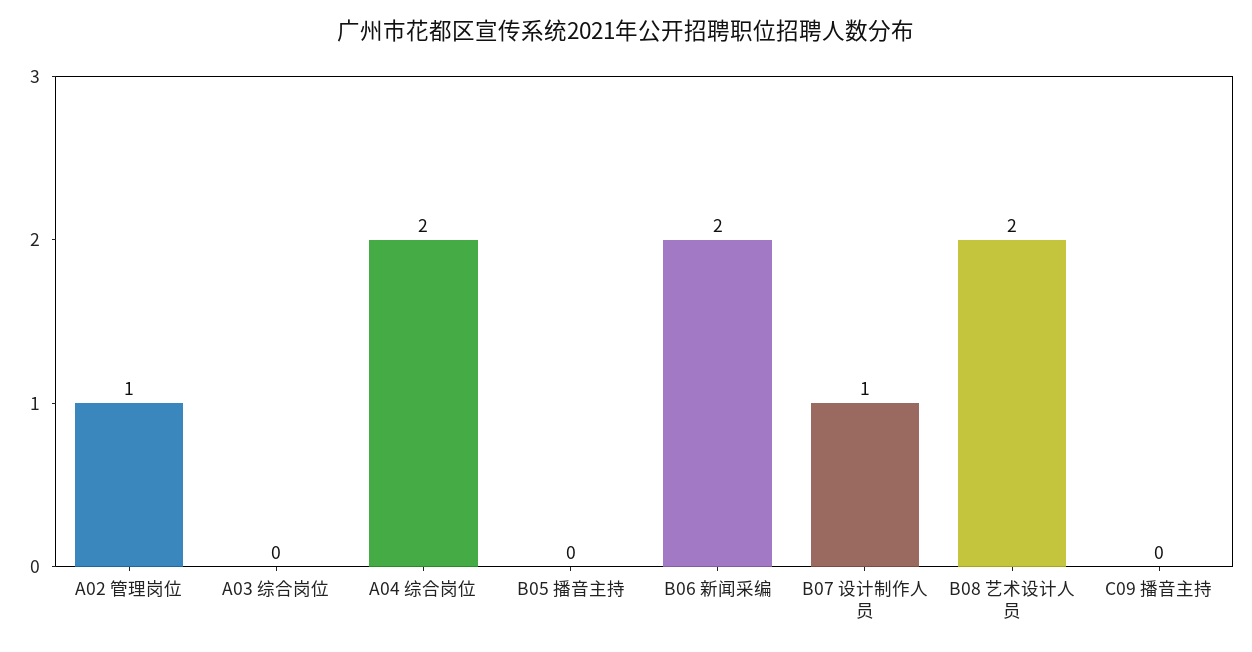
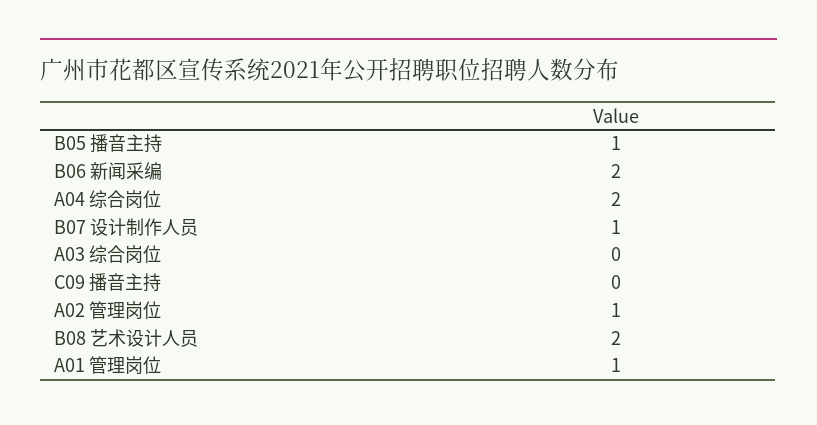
  {
    "A02 管理岗位": 1,
    "A03 综合岗位": 0,
    "A04 综合岗位": 2,
-   "B05 播音主持": 0,
+   "B05 播音主持": 1,
    "B06 新闻采编": 2,
    "B07 设计制作人员": 1,
    "B08 艺术设计人员": 2,
-   "C09 播音主持": 0
+   "C09 播音主持": 0,
+   "A01 管理岗位": 1
  }

